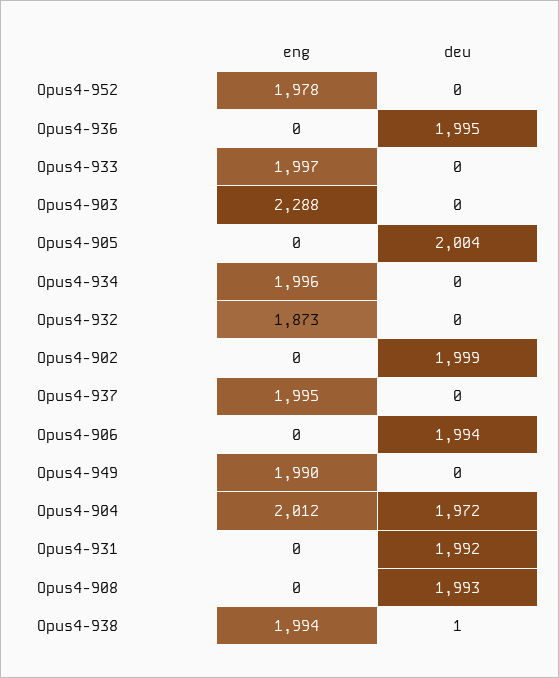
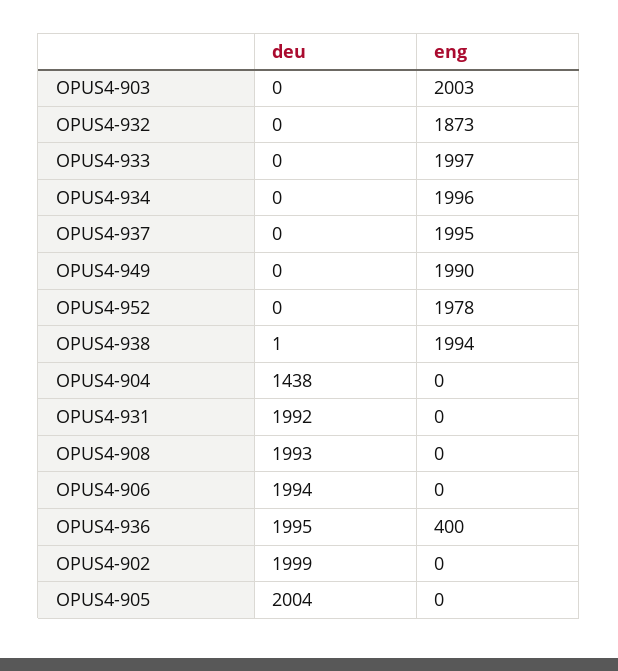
  {
    "eng": {
      "Opus4-952": 1978,
-     "Opus4-936": 0,
+     "Opus4-936": 400,
      "Opus4-933": 1997,
-     "Opus4-903": 2288,
+     "Opus4-903": 2003,
      "Opus4-905": 0,
      "Opus4-934": 1996,
      "Opus4-932": 1873,
      "Opus4-902": 0,
      "Opus4-937": 1995,
      "Opus4-906": 0,
      "Opus4-949": 1990,
-     "Opus4-904": 2012,
+     "Opus4-904": 0,
      "Opus4-931": 0,
      "Opus4-908": 0,
      "Opus4-938": 1994
    },
    "deu": {
      "Opus4-952": 0,
      "Opus4-936": 1995,
      "Opus4-933": 0,
      "Opus4-903": 0,
      "Opus4-905": 2004,
      "Opus4-934": 0,
      "Opus4-932": 0,
      "Opus4-902": 1999,
      "Opus4-937": 0,
      "Opus4-906": 1994,
      "Opus4-949": 0,
-     "Opus4-904": 1972,
+     "Opus4-904": 1438,
      "Opus4-931": 1992,
      "Opus4-908": 1993,
      "Opus4-938": 1
    }
  }

